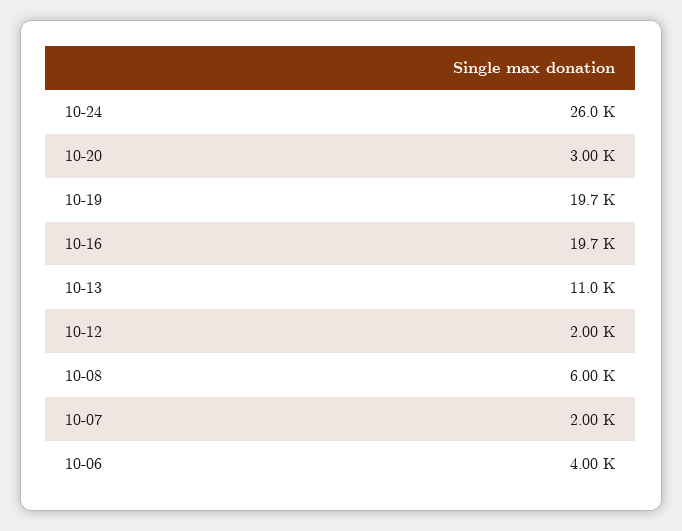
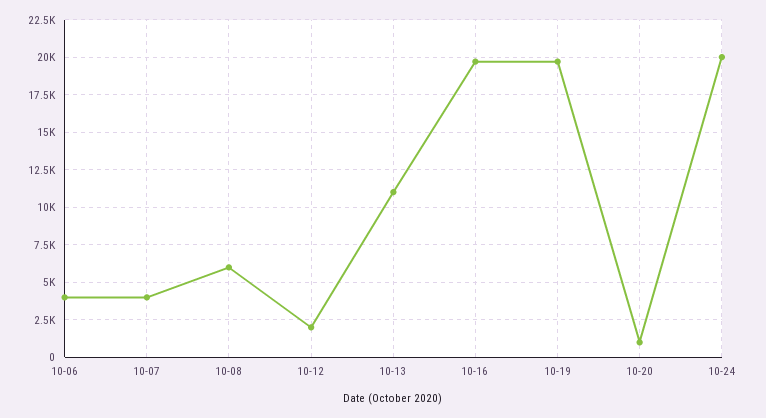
  {
-   "10-24": 26000,
+   "10-24": 20000,
-   "10-20": 3000,
+   "10-20": 1000,
    "10-19": 19700,
    "10-16": 19700,
    "10-13": 11000,
    "10-12": 2000,
    "10-08": 6000,
-   "10-07": 2000,
+   "10-07": 4000,
    "10-06": 4000
  }

